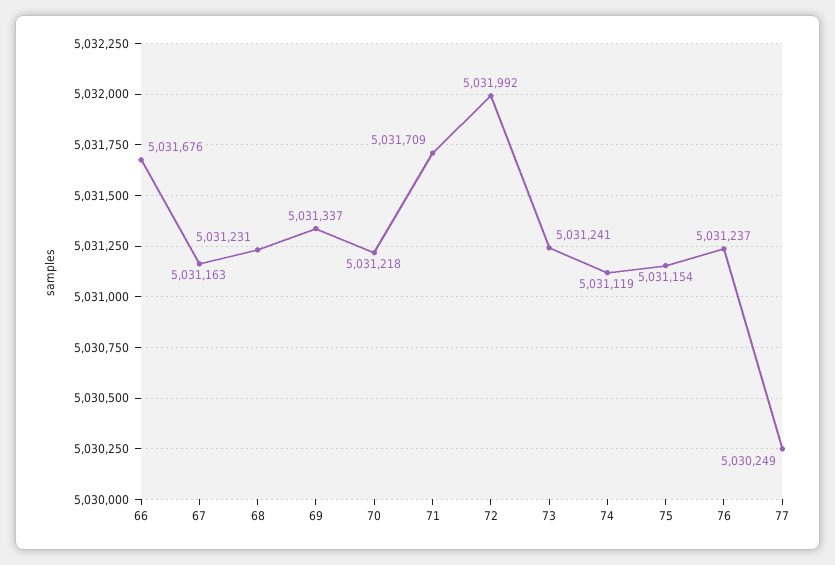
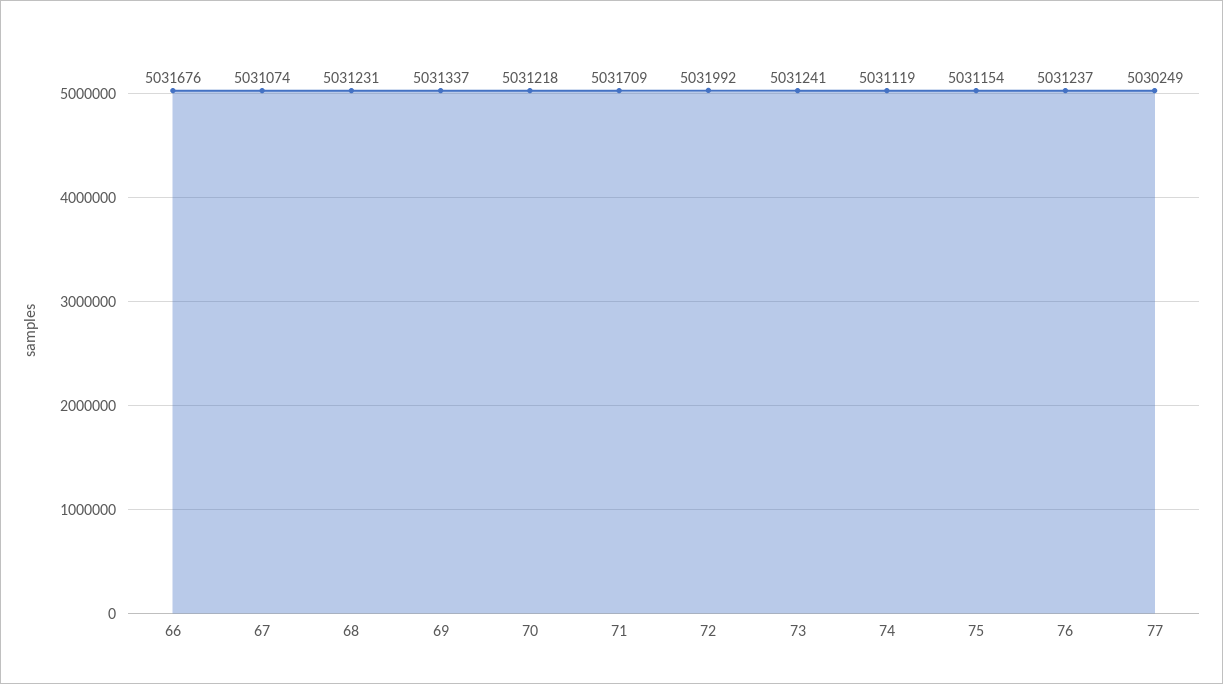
  {
    "66": 5031676,
-   "67": 5031163,
+   "67": 5031074,
    "68": 5031231,
    "69": 5031337,
    "70": 5031218,
    "71": 5031709,
    "72": 5031992,
    "73": 5031241,
    "74": 5031119,
    "75": 5031154,
    "76": 5031237,
    "77": 5030249
  }

